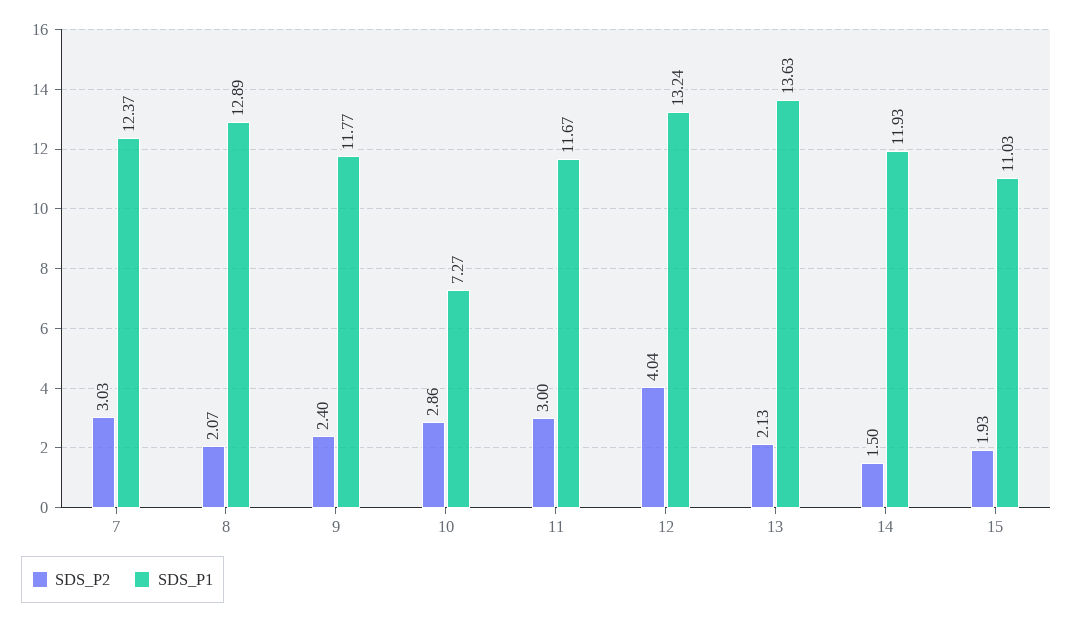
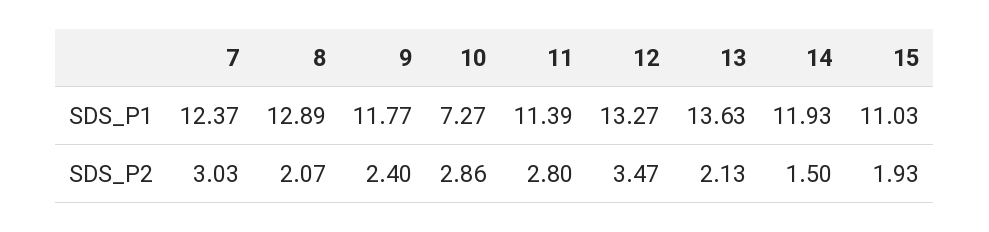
  {
    "SDS_P2": {
      "7": 3.03,
      "8": 2.07,
      "9": 2.4,
      "10": 2.86,
-     "11": 3,
+     "11": 2.8,
-     "12": 4.04,
+     "12": 3.47,
      "13": 2.13,
      "14": 1.5,
      "15": 1.93
    },
    "SDS_P1": {
      "7": 12.37,
      "8": 12.89,
      "9": 11.77,
      "10": 7.27,
-     "11": 11.67,
+     "11": 11.39,
-     "12": 13.24,
+     "12": 13.27,
      "13": 13.63,
      "14": 11.93,
      "15": 11.03
    }
  }

